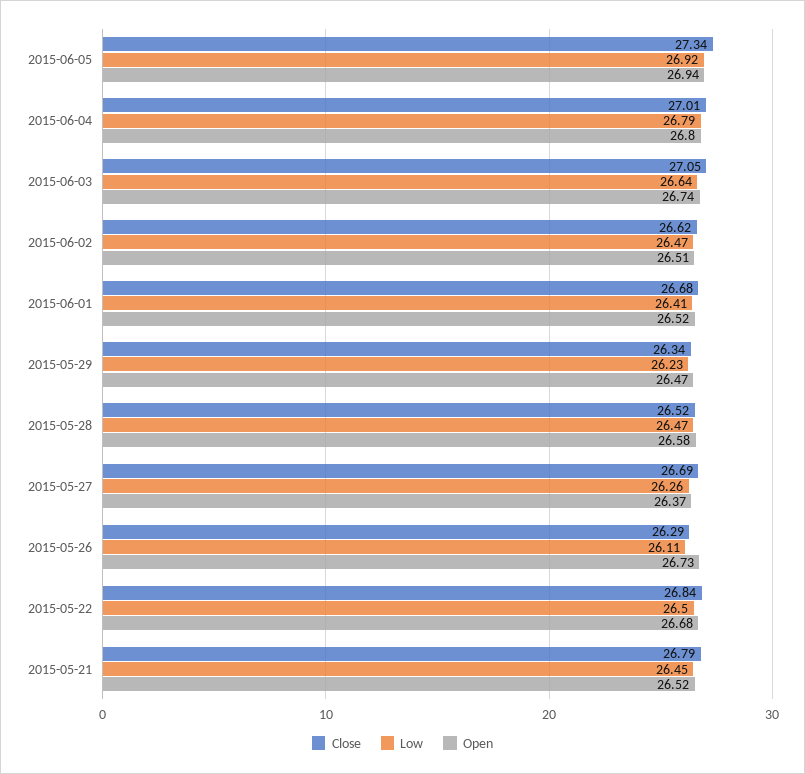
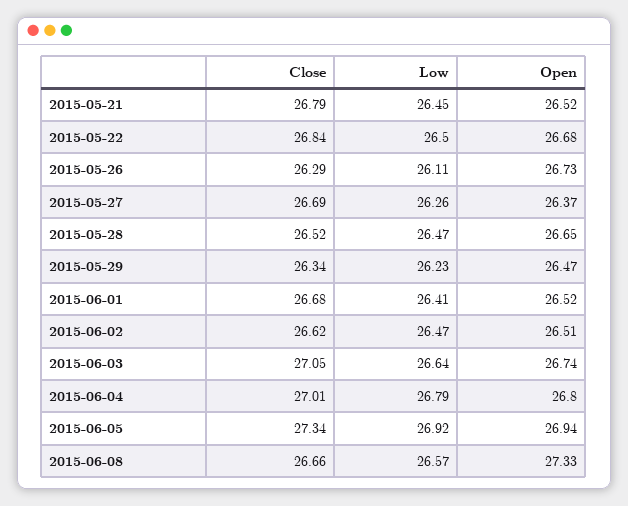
  {
    "Close": {
      "2015-06-05": 27.34,
      "2015-06-04": 27.01,
      "2015-06-03": 27.05,
      "2015-06-02": 26.62,
      "2015-06-01": 26.68,
      "2015-05-29": 26.34,
      "2015-05-28": 26.52,
      "2015-05-27": 26.69,
      "2015-05-26": 26.29,
      "2015-05-22": 26.84,
-     "2015-05-21": 26.79
+     "2015-05-21": 26.79,
+     "2015-06-08": 26.66
    },
    "Low": {
      "2015-06-05": 26.92,
      "2015-06-04": 26.79,
      "2015-06-03": 26.64,
      "2015-06-02": 26.47,
      "2015-06-01": 26.41,
      "2015-05-29": 26.23,
      "2015-05-28": 26.47,
      "2015-05-27": 26.26,
      "2015-05-26": 26.11,
      "2015-05-22": 26.5,
-     "2015-05-21": 26.45
+     "2015-05-21": 26.45,
+     "2015-06-08": 26.57
    },
    "Open": {
      "2015-06-05": 26.94,
      "2015-06-04": 26.8,
      "2015-06-03": 26.74,
      "2015-06-02": 26.51,
      "2015-06-01": 26.52,
      "2015-05-29": 26.47,
-     "2015-05-28": 26.58,
+     "2015-05-28": 26.65,
      "2015-05-27": 26.37,
      "2015-05-26": 26.73,
      "2015-05-22": 26.68,
-     "2015-05-21": 26.52
+     "2015-05-21": 26.52,
+     "2015-06-08": 27.33
    }
  }

